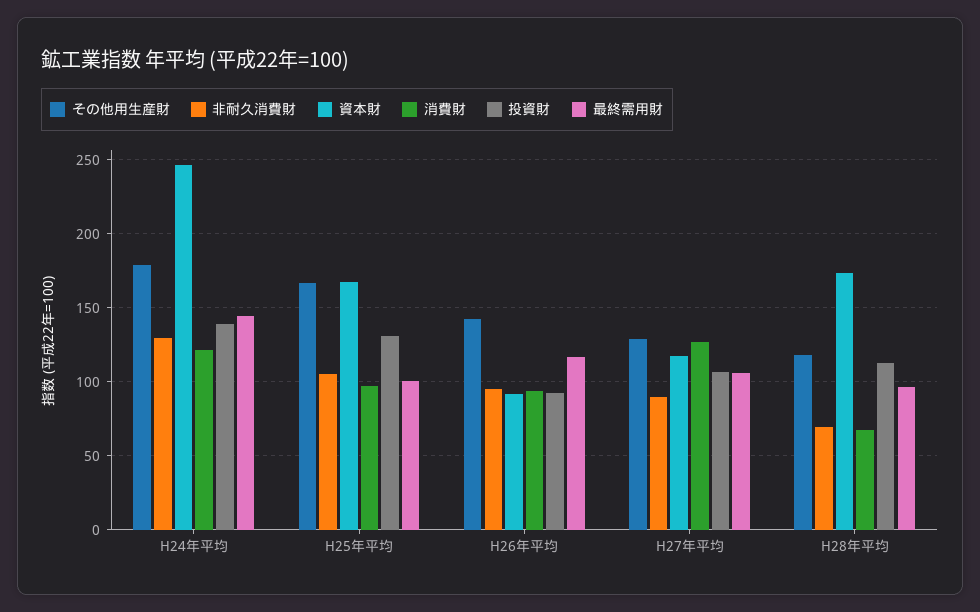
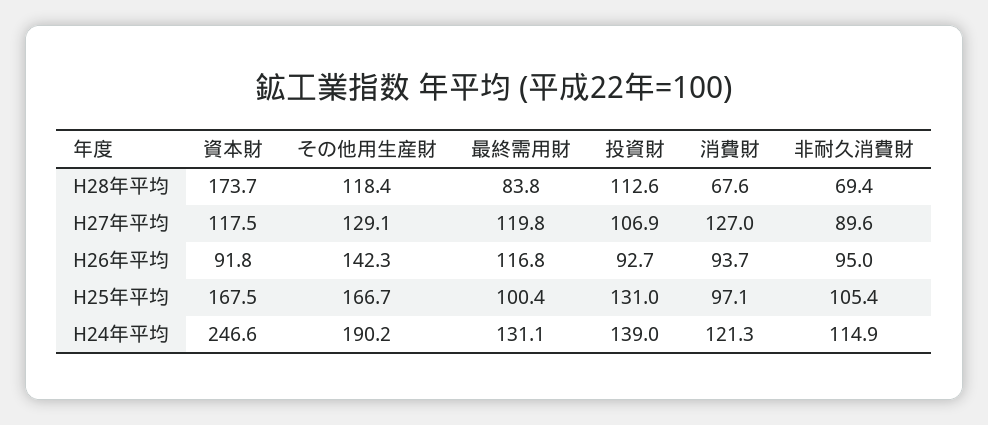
  {
    "その他用生産財": {
-     "H24年平均": 180,
+     "H24年平均": 190.2,
      "H25年平均": 166.7,
      "H26年平均": 142.3,
      "H27年平均": 129.1,
      "H28年平均": 118.4
    },
    "非耐久消費財": {
-     "H24年平均": 130,
+     "H24年平均": 114.9,
      "H25年平均": 105.4,
      "H26年平均": 95,
      "H27年平均": 89.6,
      "H28年平均": 69.4
    },
    "資本財": {
      "H24年平均": 246.6,
      "H25年平均": 167.5,
      "H26年平均": 91.8,
      "H27年平均": 117.5,
      "H28年平均": 173.7
    },
    "消費財": {
      "H24年平均": 121.3,
      "H25年平均": 97.1,
      "H26年平均": 93.7,
      "H27年平均": 127,
      "H28年平均": 67.6
    },
    "投資財": {
      "H24年平均": 139,
      "H25年平均": 131,
      "H26年平均": 92.7,
      "H27年平均": 106.9,
      "H28年平均": 112.6
    },
    "最終需用財": {
-     "H24年平均": 145,
+     "H24年平均": 131.1,
      "H25年平均": 100.4,
      "H26年平均": 116.8,
-     "H27年平均": 105,
+     "H27年平均": 119.8,
-     "H28年平均": 95
+     "H28年平均": 83.8
    }
  }

